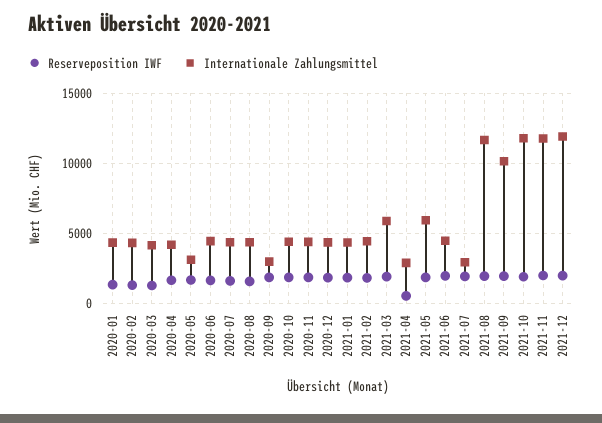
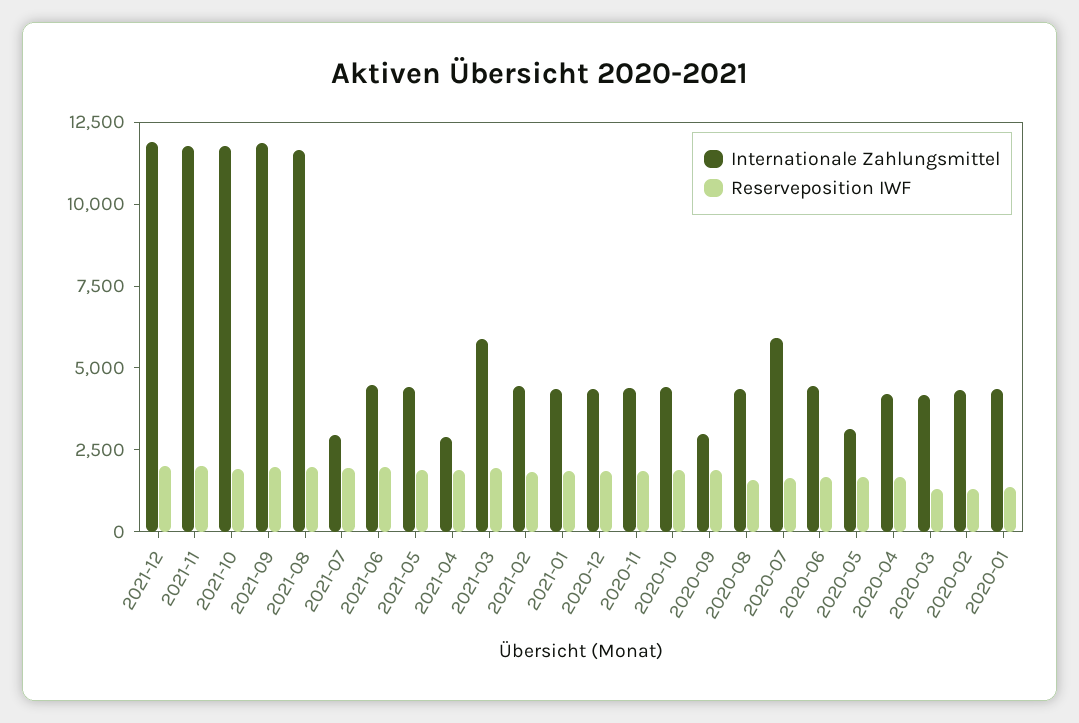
  {
    "Reserveposition IWF": {
      "2020-01": 1500,
      "2020-02": 1500,
      "2020-03": 1500,
      "2020-04": 1500,
      "2020-05": 1500,
      "2020-06": 1500,
      "2020-07": 1500,
      "2020-08": 1500,
      "2020-09": 2000,
      "2020-10": 2000,
      "2020-11": 2000,
      "2020-12": 2000,
      "2021-01": 2000,
      "2021-02": 2000,
      "2021-03": 2000,
-     "2021-04": 500,
+     "2021-04": 2000,
      "2021-05": 2000,
      "2021-06": 2000,
      "2021-07": 2000,
      "2021-08": 2000,
      "2021-09": 2000,
      "2021-10": 2000,
      "2021-11": 2000,
      "2021-12": 2000
    },
    "Internationale Zahlungsmittel": {
      "2020-01": 4500,
      "2020-02": 4500,
      "2020-03": 4000,
      "2020-04": 4000,
      "2020-05": 3000,
      "2020-06": 4500,
-     "2020-07": 4500,
+     "2020-07": 6000,
      "2020-08": 4500,
      "2020-09": 3000,
      "2020-10": 4500,
      "2020-11": 4500,
      "2020-12": 4500,
      "2021-01": 4500,
      "2021-02": 4500,
      "2021-03": 6000,
      "2021-04": 3000,
-     "2021-05": 6000,
+     "2021-05": 4500,
      "2021-06": 4500,
      "2021-07": 3000,
      "2021-08": 11500,
-     "2021-09": 10000,
+     "2021-09": 12000,
      "2021-10": 12000,
      "2021-11": 12000,
      "2021-12": 12000
    }
  }

